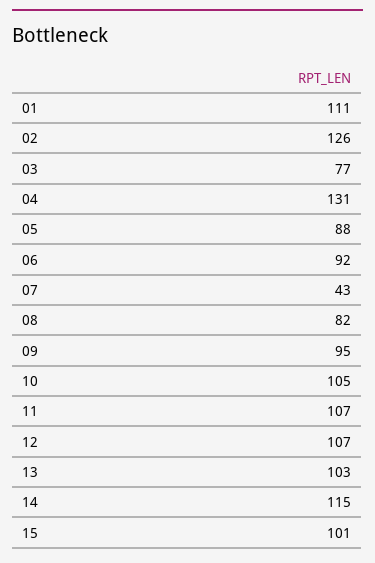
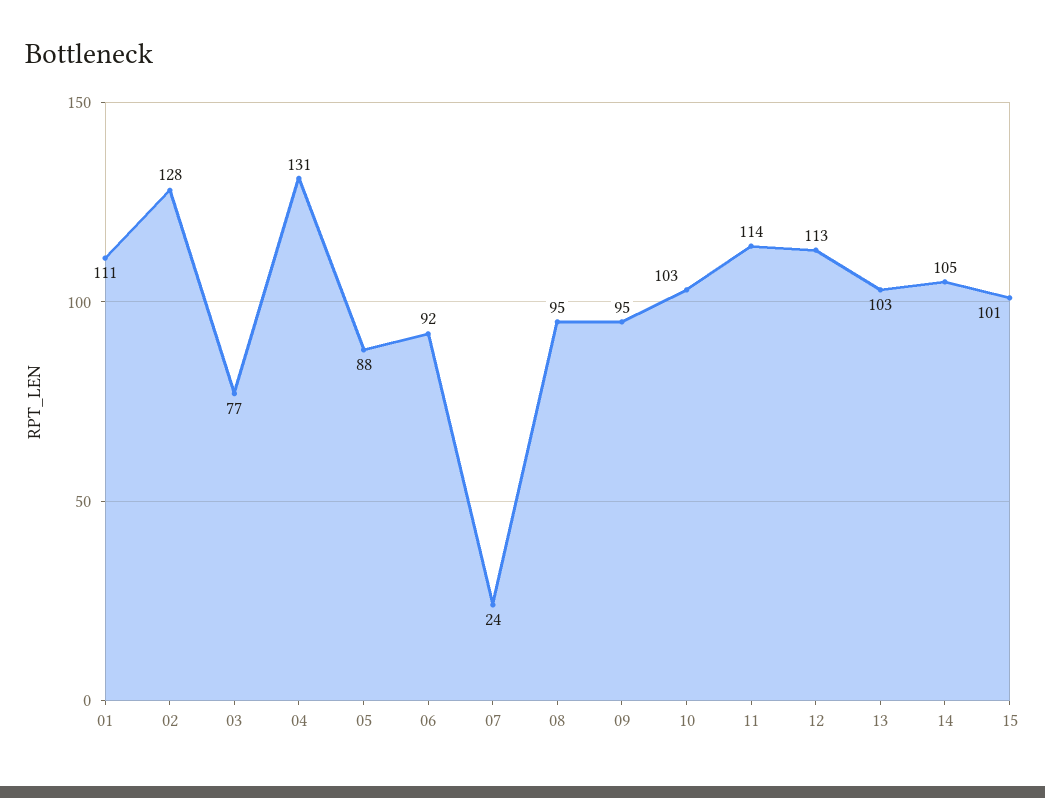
  {
    "01": 111,
-   "02": 126,
+   "02": 128,
    "03": 77,
    "04": 131,
    "05": 88,
    "06": 92,
-   "07": 43,
+   "07": 24,
-   "08": 82,
+   "08": 95,
    "09": 95,
-   "10": 105,
+   "10": 103,
-   "11": 107,
+   "11": 114,
-   "12": 107,
+   "12": 113,
    "13": 103,
-   "14": 115,
+   "14": 105,
    "15": 101
  }

